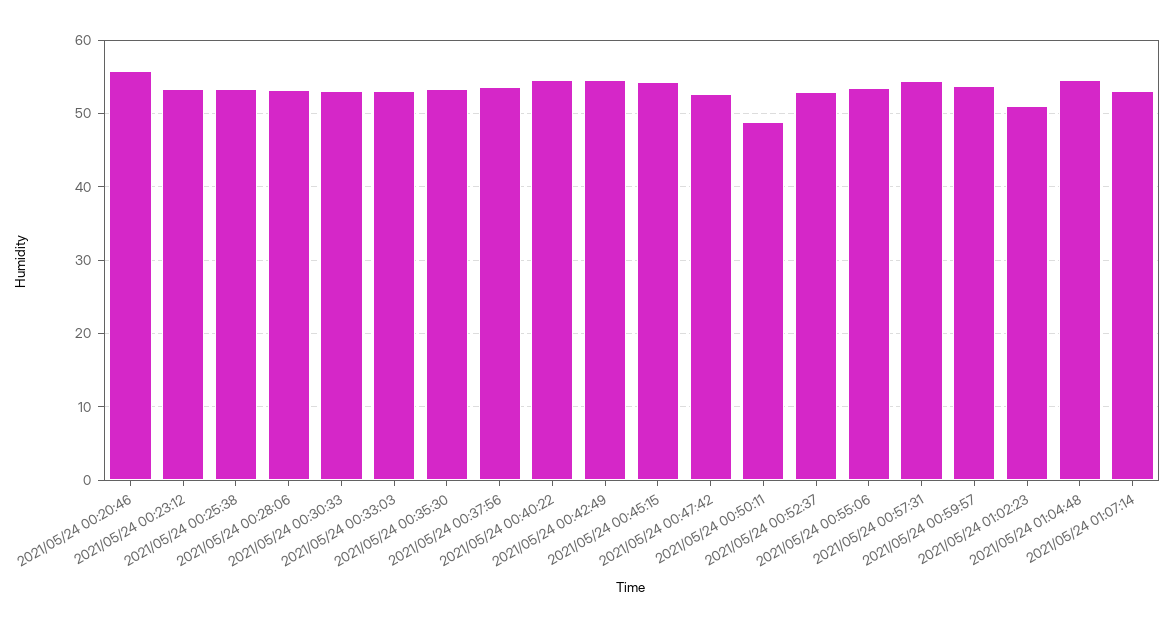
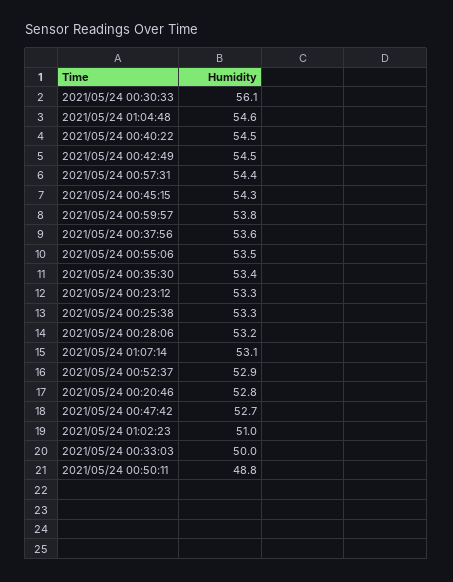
  {
-   "2021/05/24 00:20:46": 56,
+   "2021/05/24 00:20:46": 52.8,
    "2021/05/24 00:23:12": 53.3,
    "2021/05/24 00:25:38": 53.3,
    "2021/05/24 00:28:06": 53.2,
-   "2021/05/24 00:30:33": 53,
+   "2021/05/24 00:30:33": 56.1,
-   "2021/05/24 00:33:03": 53,
+   "2021/05/24 00:33:03": 50,
    "2021/05/24 00:35:30": 53.4,
    "2021/05/24 00:37:56": 53.6,
    "2021/05/24 00:40:22": 54.5,
    "2021/05/24 00:42:49": 54.5,
    "2021/05/24 00:45:15": 54.3,
    "2021/05/24 00:47:42": 52.7,
    "2021/05/24 00:50:11": 48.8,
    "2021/05/24 00:52:37": 52.9,
    "2021/05/24 00:55:06": 53.5,
    "2021/05/24 00:57:31": 54.4,
    "2021/05/24 00:59:57": 53.8,
    "2021/05/24 01:02:23": 51,
    "2021/05/24 01:04:48": 54.6,
    "2021/05/24 01:07:14": 53.1
  }

